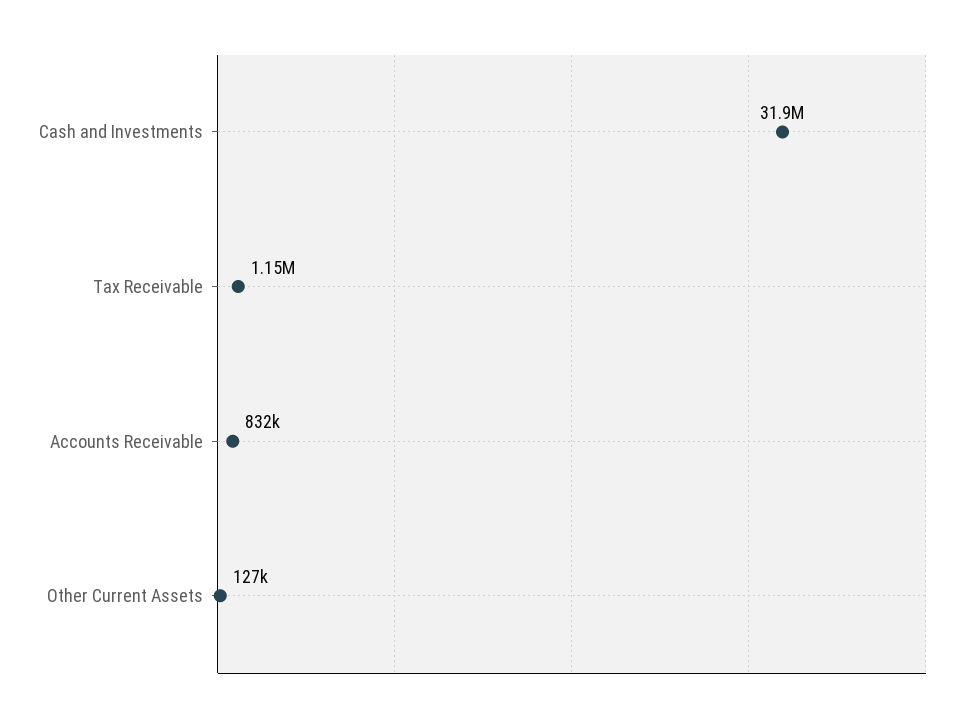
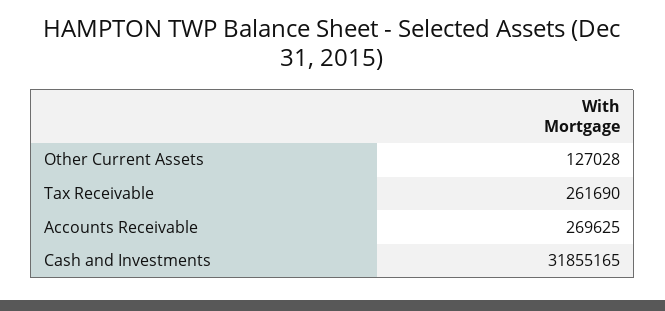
  {
    "Cash and Investments": 31855165,
-   "Tax Receivable": 1150000,
+   "Tax Receivable": 261690,
-   "Accounts Receivable": 832000,
+   "Accounts Receivable": 269625,
    "Other Current Assets": 127028
  }

